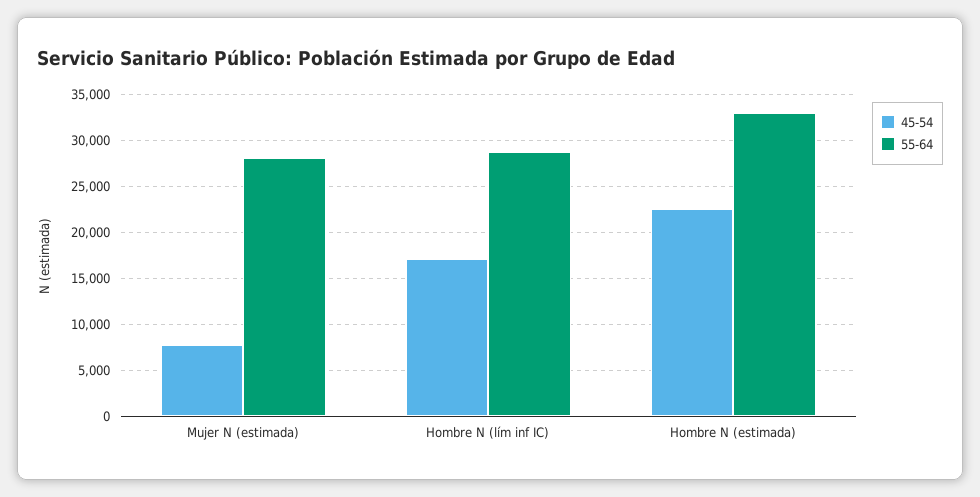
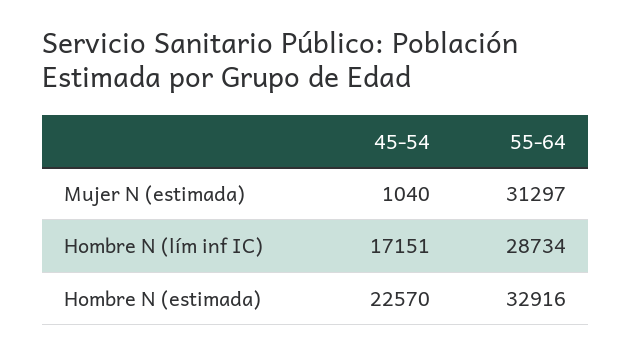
  {
    "45-54": {
-     "Mujer N (estimada)": 8000,
+     "Mujer N (estimada)": 1040,
      "Hombre N (lím inf IC)": 17151,
      "Hombre N (estimada)": 22570
    },
    "55-64": {
-     "Mujer N (estimada)": 28000,
+     "Mujer N (estimada)": 31297,
      "Hombre N (lím inf IC)": 28734,
      "Hombre N (estimada)": 32916
    }
  }

